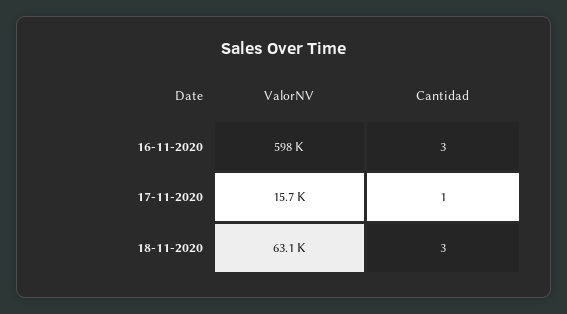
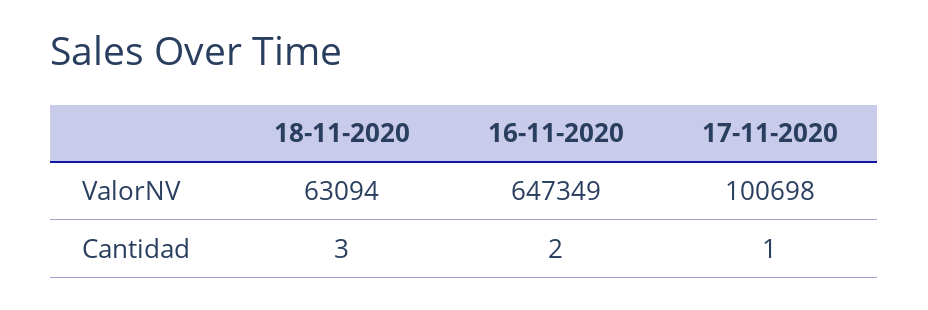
  {
    "ValorNV": {
-     "16-11-2020": 598000,
+     "16-11-2020": 647349,
-     "17-11-2020": 15700,
+     "17-11-2020": 100698,
      "18-11-2020": 63094
    },
    "Cantidad": {
-     "16-11-2020": 3,
+     "16-11-2020": 2,
      "17-11-2020": 1,
      "18-11-2020": 3
    }
  }

